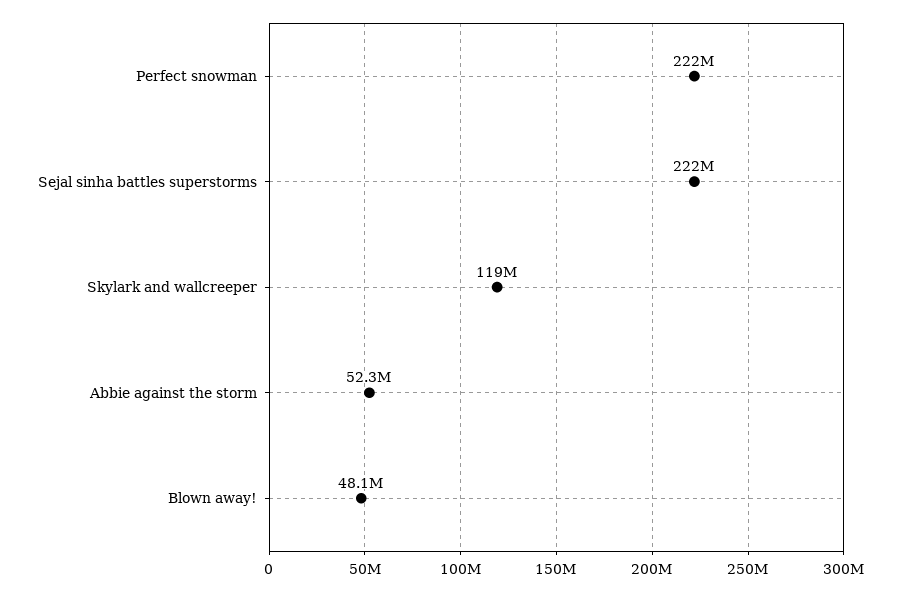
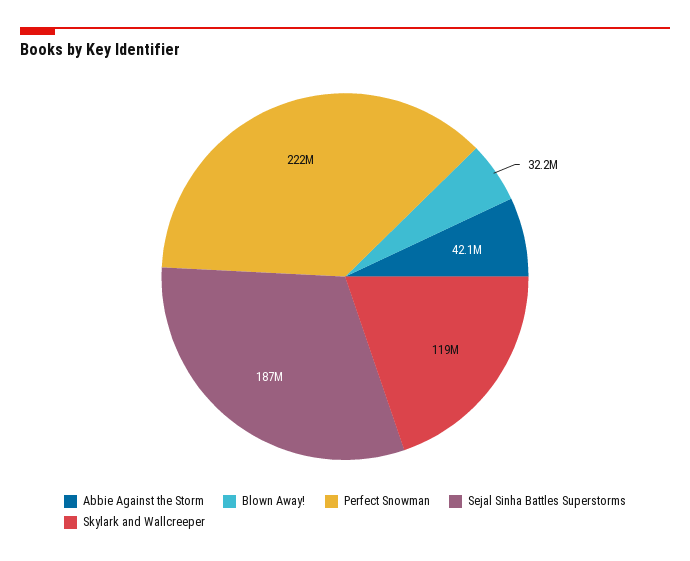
  {
    "Perfect snowman": 222000000,
-   "Sejal sinha battles superstorms": 222000000,
+   "Sejal sinha battles superstorms": 187000000,
    "Skylark and wallcreeper": 119000000,
-   "Abbie against the storm": 52300000,
+   "Abbie against the storm": 42100000,
-   "Blown away!": 48100000
+   "Blown away!": 32200000
  }

